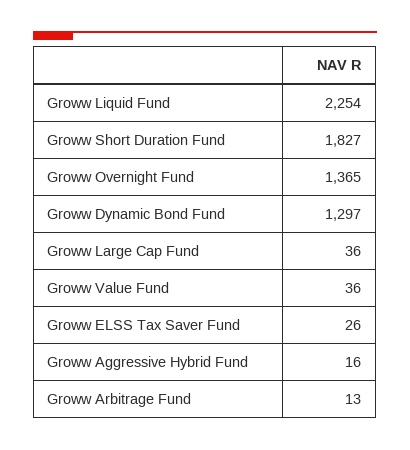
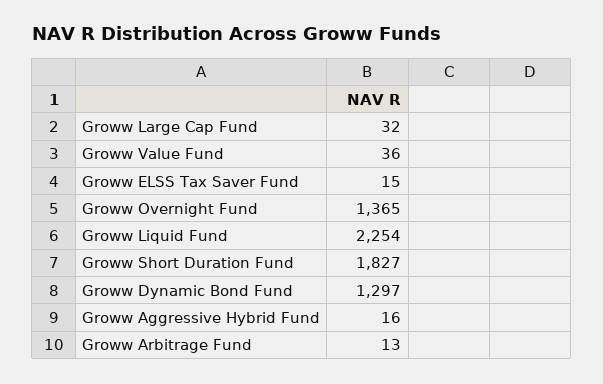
  {
    "Groww Liquid Fund": 2254,
    "Groww Short Duration Fund": 1827,
    "Groww Overnight Fund": 1365,
    "Groww Dynamic Bond Fund": 1297,
-   "Groww Large Cap Fund": 36,
+   "Groww Large Cap Fund": 32,
    "Groww Value Fund": 36,
-   "Groww ELSS Tax Saver Fund": 26,
+   "Groww ELSS Tax Saver Fund": 15,
    "Groww Aggressive Hybrid Fund": 16,
    "Groww Arbitrage Fund": 13
  }

